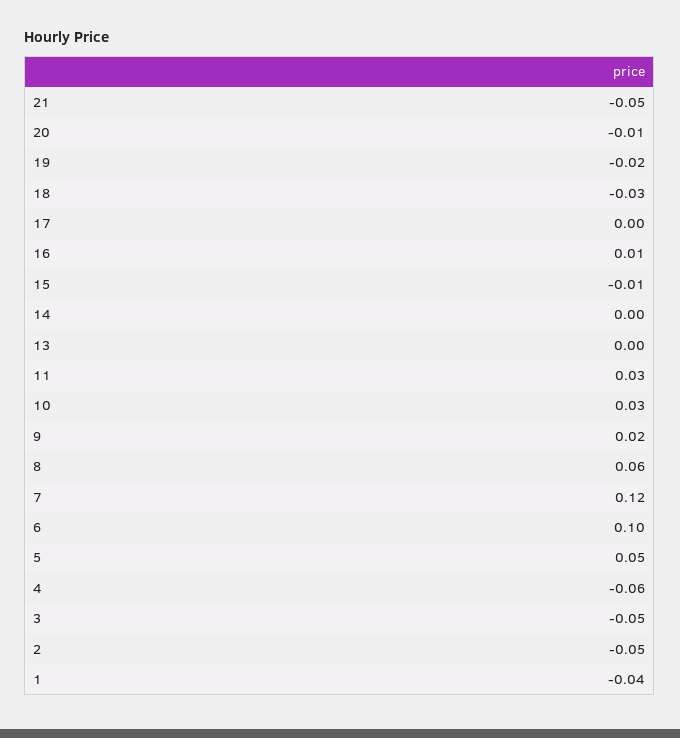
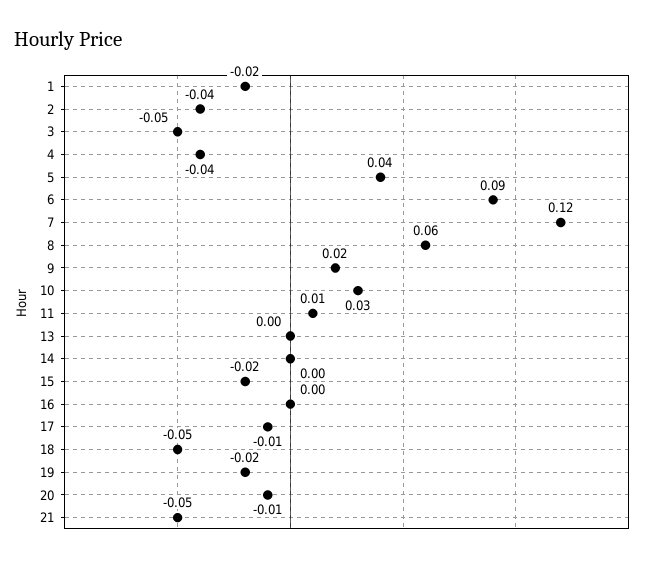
  {
    "21": -0.05,
    "20": -0.01,
    "19": -0.02,
-   "18": -0.03,
+   "18": -0.05,
-   "17": 0,
+   "17": -0.01,
-   "16": 0.01,
+   "16": 0,
-   "15": -0.01,
+   "15": -0.02,
    "14": 0,
    "13": 0,
-   "11": 0.03,
+   "11": 0.01,
    "10": 0.03,
    "9": 0.02,
    "8": 0.06,
    "7": 0.12,
-   "6": 0.1,
+   "6": 0.09,
-   "5": 0.05,
+   "5": 0.04,
-   "4": -0.06,
+   "4": -0.04,
    "3": -0.05,
-   "2": -0.05,
+   "2": -0.04,
-   "1": -0.04
+   "1": -0.02
  }

